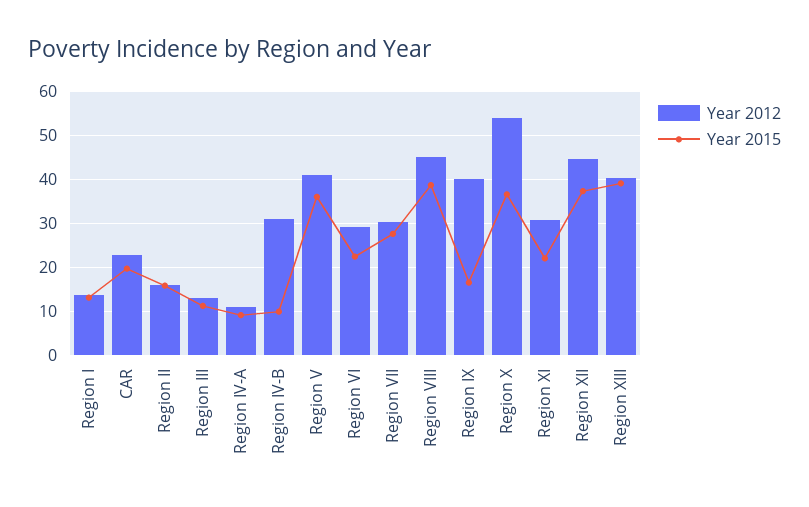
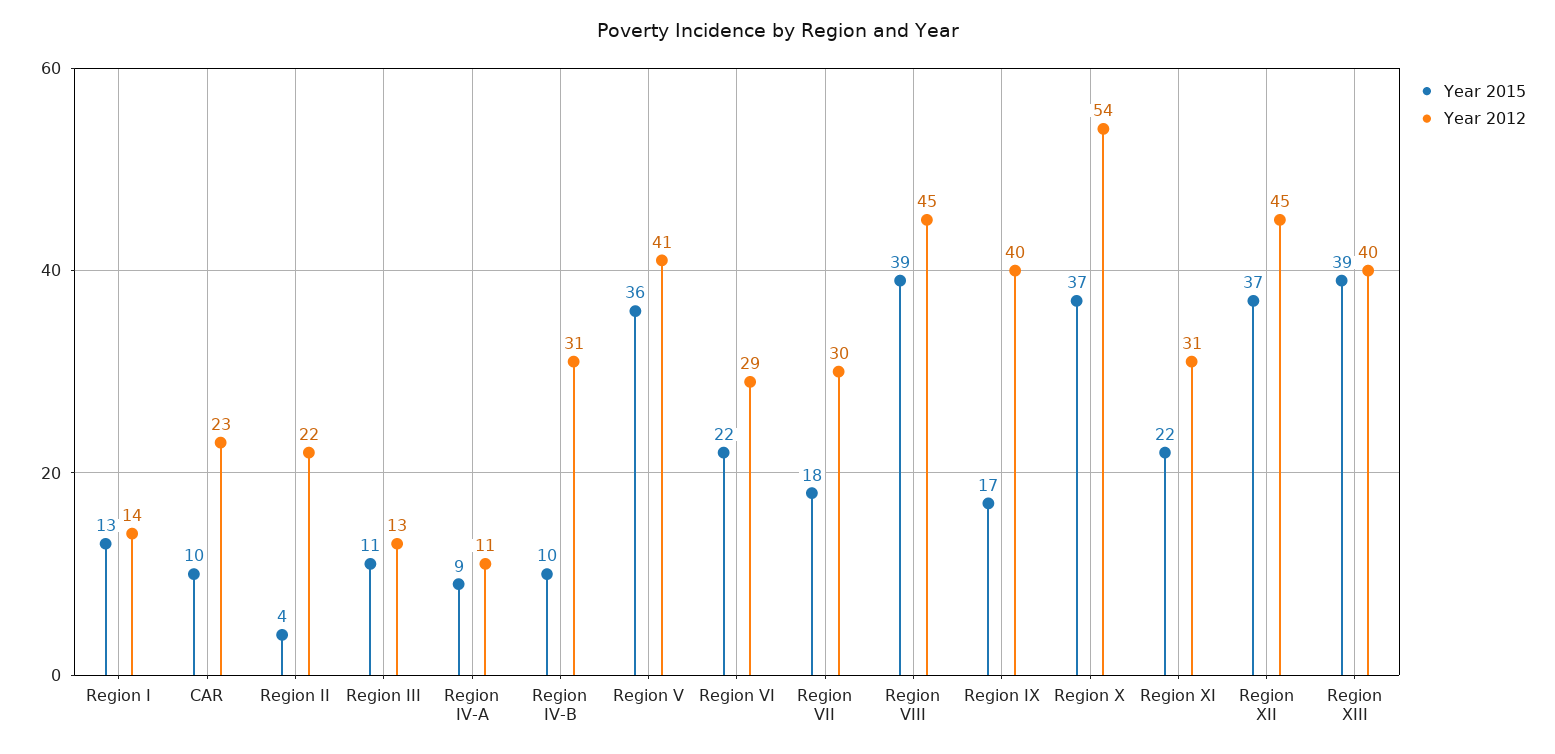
  {
    "Year 2012": {
      "Region I": 14,
      "CAR": 23,
-     "Region II": 16,
+     "Region II": 22,
      "Region III": 13,
      "Region IV-A": 11,
      "Region IV-B": 31,
      "Region V": 41,
      "Region VI": 29,
      "Region VII": 30,
      "Region VIII": 45,
      "Region IX": 40,
      "Region X": 54,
      "Region XI": 31,
      "Region XII": 45,
      "Region XIII": 40
    },
    "Year 2015": {
      "Region I": 13,
-     "CAR": 20,
+     "CAR": 10,
-     "Region II": 16,
+     "Region II": 4,
      "Region III": 11,
      "Region IV-A": 9,
      "Region IV-B": 10,
      "Region V": 36,
      "Region VI": 22,
-     "Region VII": 28,
+     "Region VII": 18,
      "Region VIII": 39,
      "Region IX": 17,
      "Region X": 37,
      "Region XI": 22,
      "Region XII": 37,
      "Region XIII": 39
    }
  }

